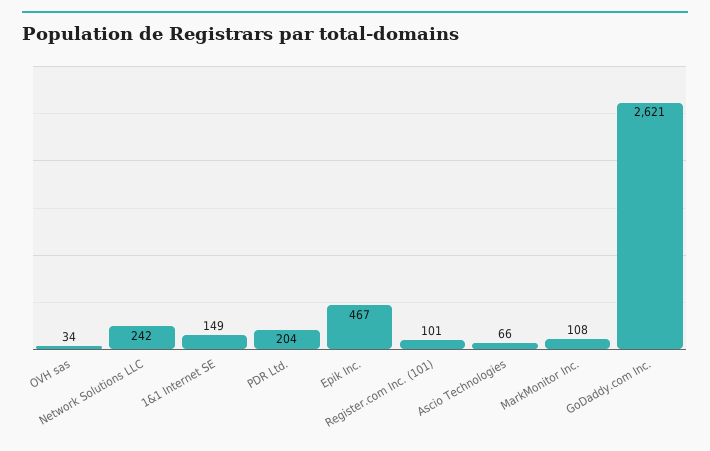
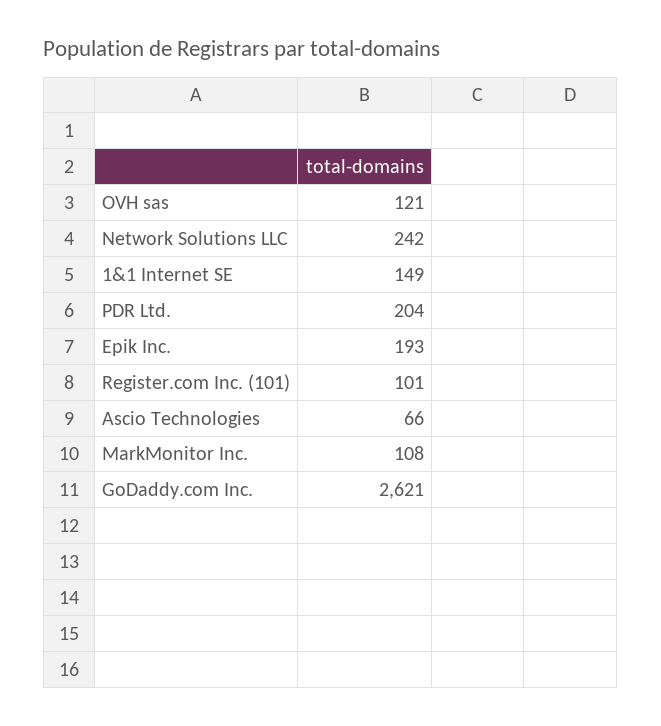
  {
-   "OVH sas": 34,
+   "OVH sas": 121,
    "Network Solutions LLC": 242,
    "1&1 Internet SE": 149,
    "PDR Ltd.": 204,
-   "Epik Inc.": 467,
+   "Epik Inc.": 193,
    "Register.com Inc. (101)": 101,
    "Ascio Technologies": 66,
    "MarkMonitor Inc.": 108,
    "GoDaddy.com Inc.": 2621
  }

